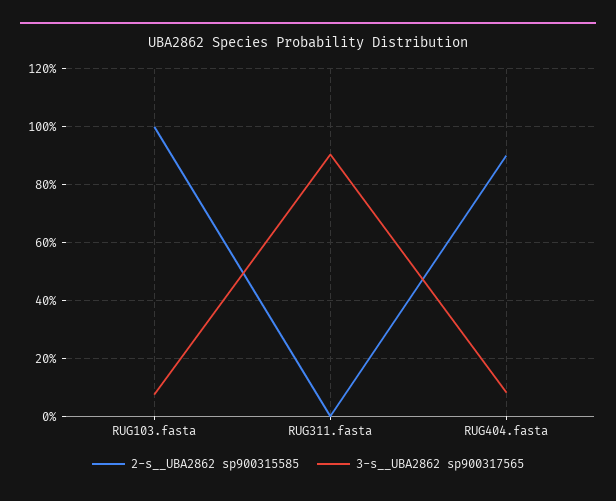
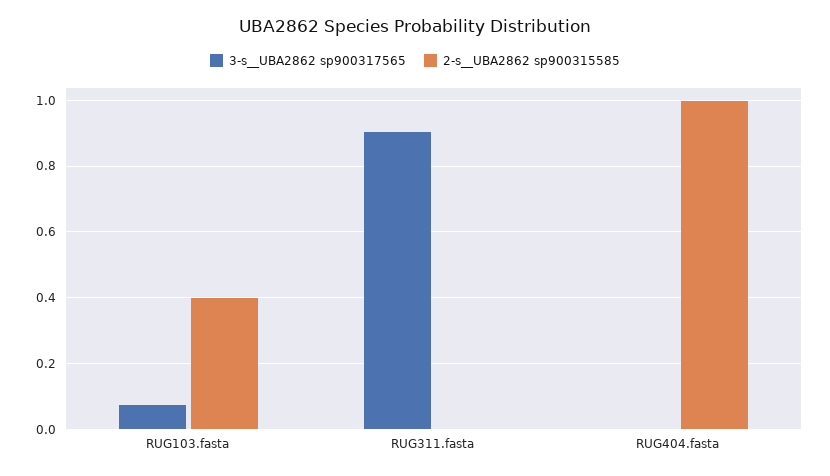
  {
    "2-s__UBA2862 sp900315585": {
-     "RUG103.fasta": 1,
+     "RUG103.fasta": 0.4,
      "RUG311.fasta": 0,
-     "RUG404.fasta": 0.9
+     "RUG404.fasta": 1
    },
    "3-s__UBA2862 sp900317565": {
      "RUG103.fasta": 0.08,
      "RUG311.fasta": 0.9,
-     "RUG404.fasta": 0.075
+     "RUG404.fasta": 0
    }
  }

